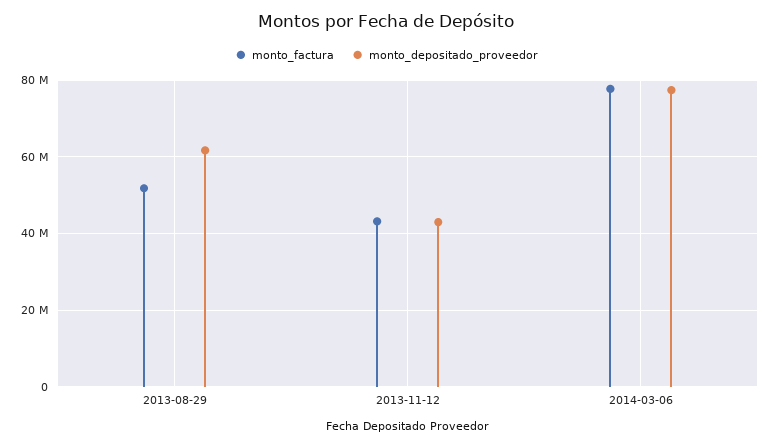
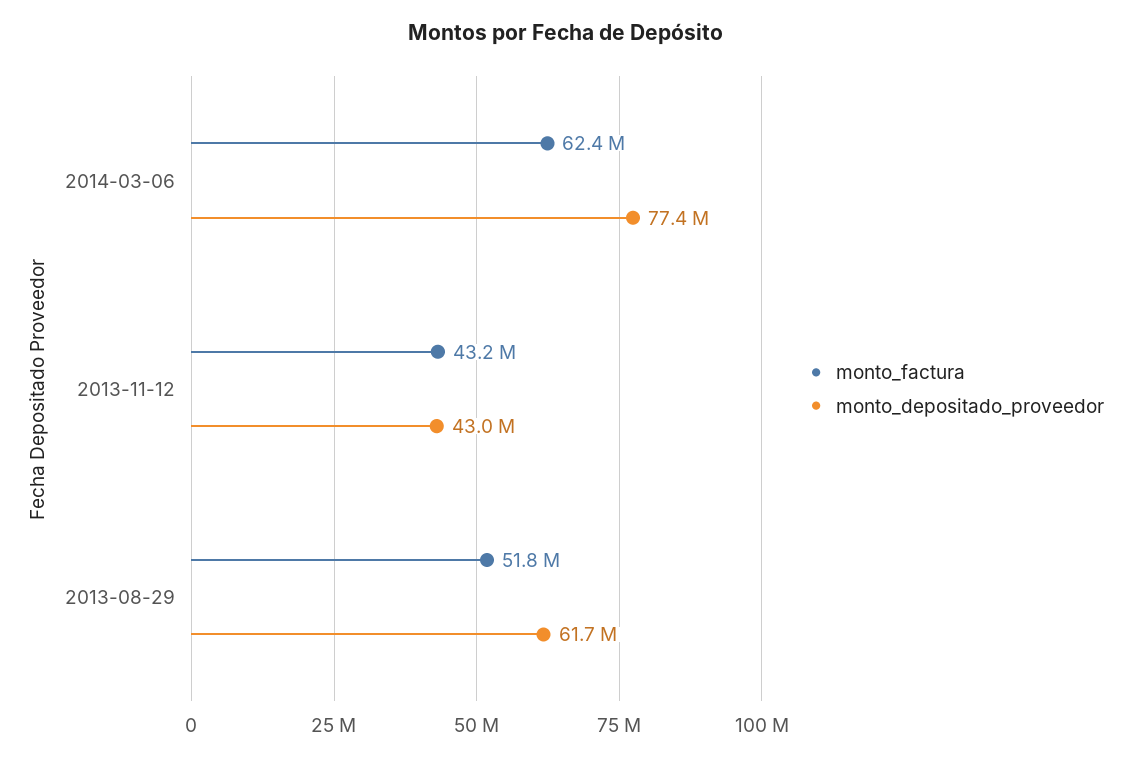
  {
    "monto_factura": {
      "2013-08-29": 51800000,
      "2013-11-12": 43200000,
-     "2014-03-06": 78000000
+     "2014-03-06": 62400000
    },
    "monto_depositado_proveedor": {
      "2013-08-29": 61700000,
      "2013-11-12": 43000000,
      "2014-03-06": 77400000
    }
  }

